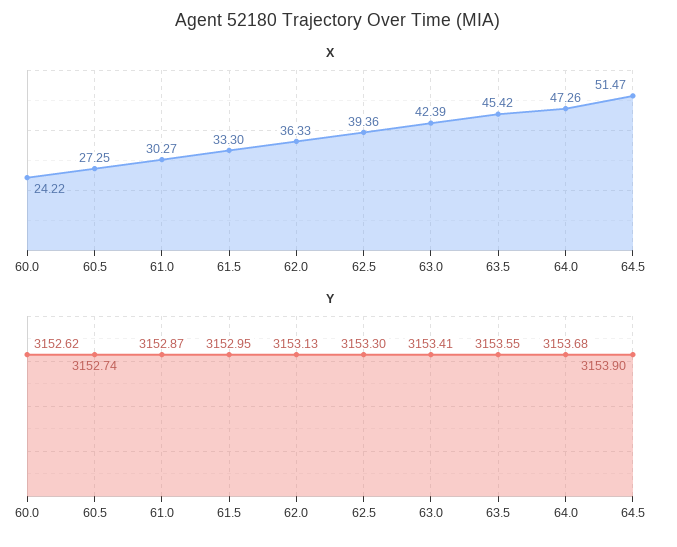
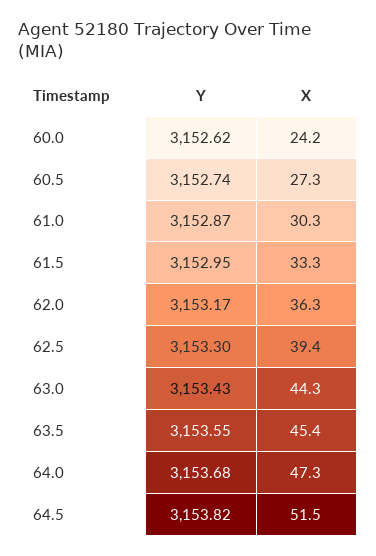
  {
    "X": {
      "60.0": 24.22,
      "60.5": 27.25,
      "61.0": 30.27,
      "61.5": 33.3,
      "62.0": 36.33,
      "62.5": 39.36,
-     "63.0": 42.39,
+     "63.0": 44.3,
      "63.5": 45.42,
      "64.0": 47.26,
      "64.5": 51.47
    },
    "Y": {
      "60.0": 3152.62,
      "60.5": 3152.74,
      "61.0": 3152.87,
      "61.5": 3152.95,
-     "62.0": 3153.13,
+     "62.0": 3153.17,
      "62.5": 3153.3,
-     "63.0": 3153.41,
+     "63.0": 3153.43,
      "63.5": 3153.55,
      "64.0": 3153.68,
-     "64.5": 3153.9
+     "64.5": 3153.82
    }
  }

